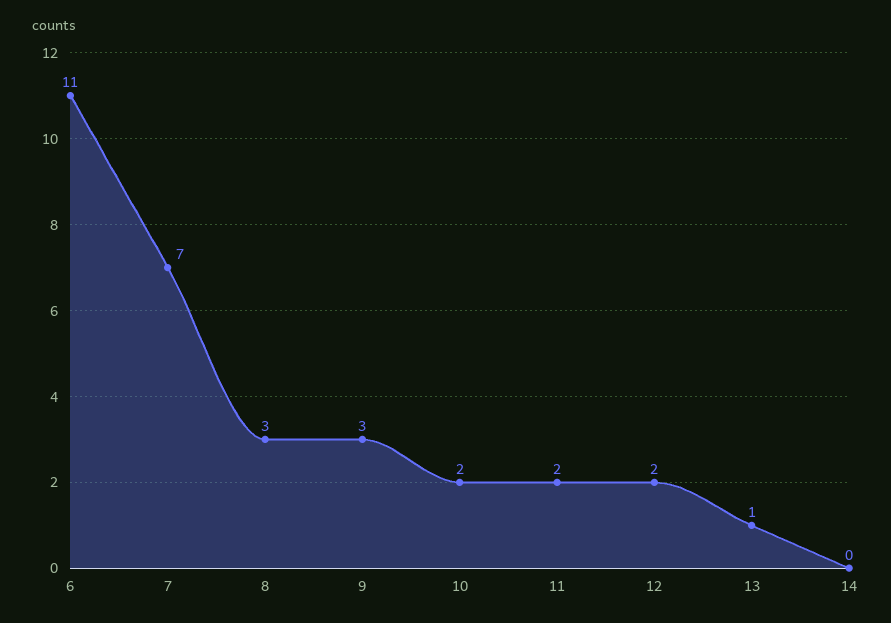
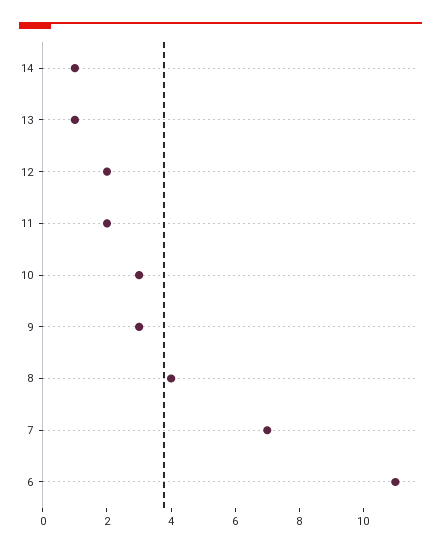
  {
    "6": 11,
    "7": 7,
-   "8": 3,
+   "8": 4,
    "9": 3,
-   "10": 2,
+   "10": 3,
    "11": 2,
    "12": 2,
    "13": 1,
-   "14": 0
+   "14": 1
  }

